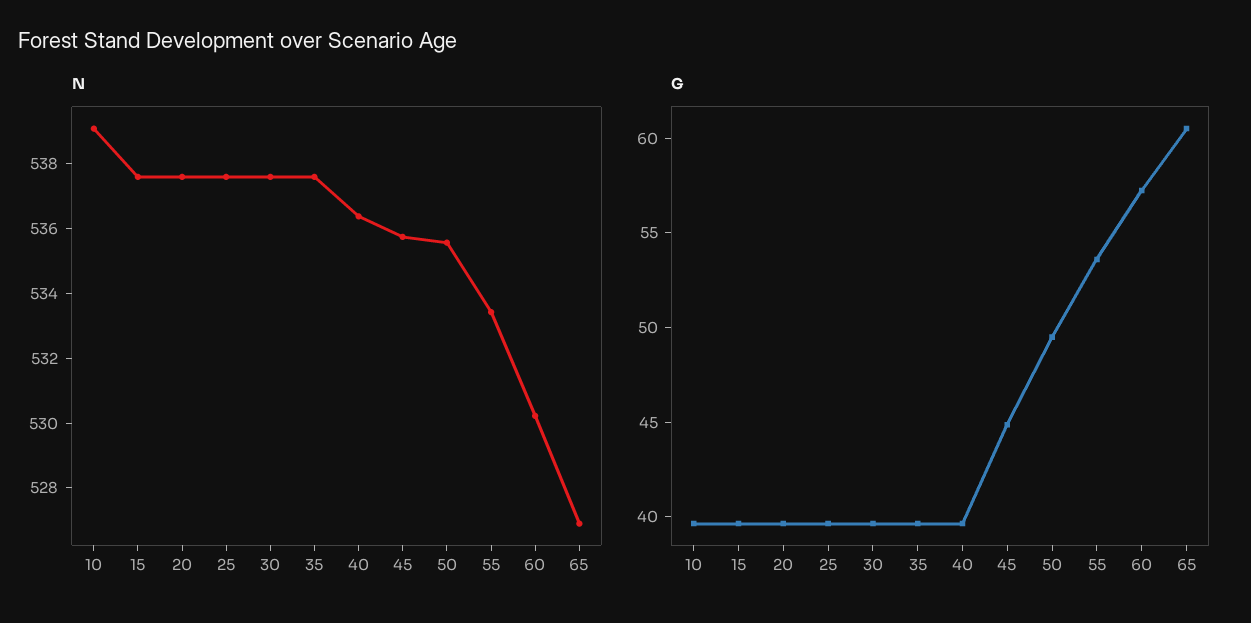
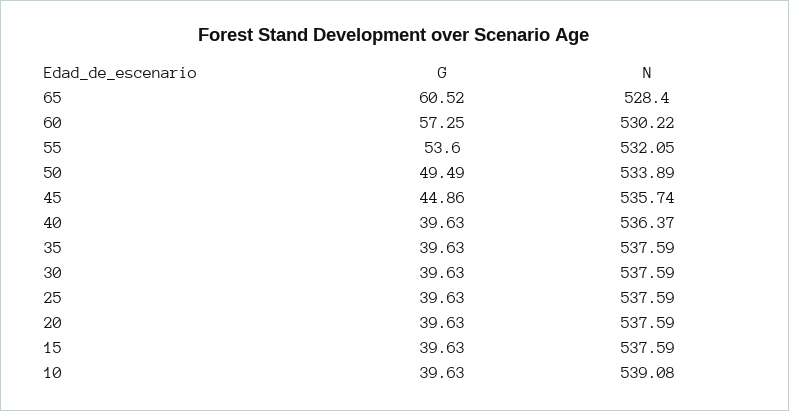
  {
    "N": {
      "10": 539.08,
      "15": 537.59,
      "20": 537.59,
      "25": 537.59,
      "30": 537.59,
      "35": 537.59,
      "40": 536.37,
      "45": 535.74,
-     "50": 535.5,
+     "50": 533.89,
-     "55": 533.5,
+     "55": 532.05,
      "60": 530.22,
-     "65": 527
+     "65": 528.4
    },
    "G": {
      "10": 39.63,
      "15": 39.63,
      "20": 39.63,
      "25": 39.63,
      "30": 39.63,
      "35": 39.63,
      "40": 39.63,
      "45": 44.86,
      "50": 49.49,
      "55": 53.6,
      "60": 57.25,
      "65": 60.52
    }
  }

